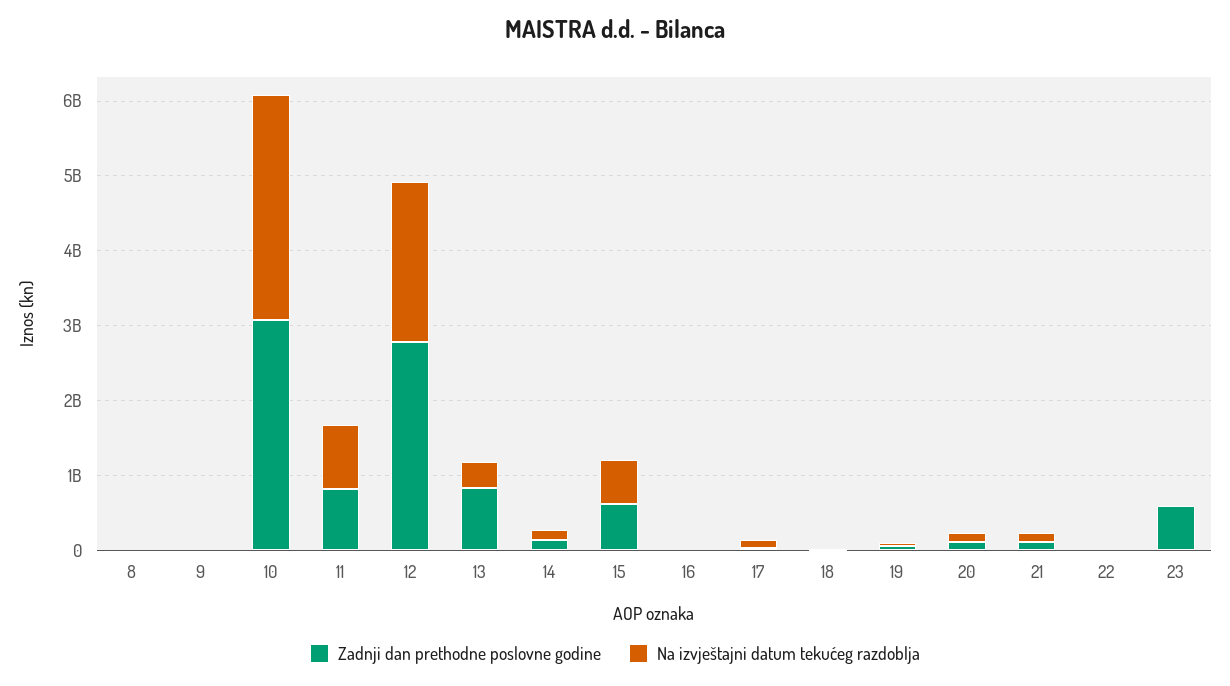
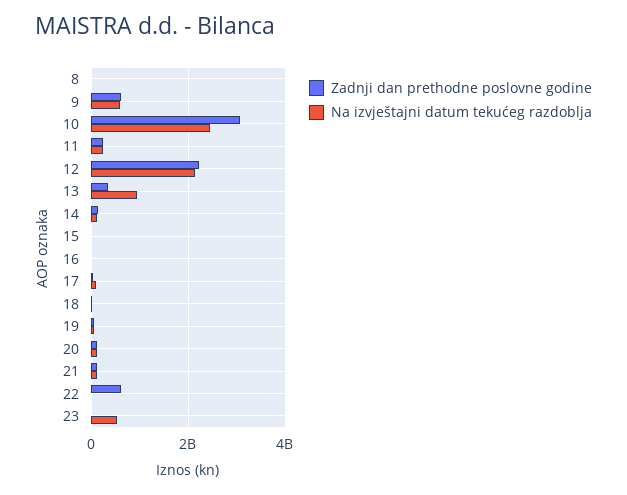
  {
    "Zadnji dan prethodne poslovne godine": {
      "8": 0,
-     "9": 0,
+     "9": 600000000,
      "10": 3000000000,
-     "11": 800000000,
+     "11": 200000000,
-     "12": 2800000000,
+     "12": 2200000000,
-     "13": 800000000,
+     "13": 400000000,
      "14": 200000000,
-     "15": 600000000,
+     "15": 0,
      "16": 0,
      "17": 0,
      "18": 0,
      "19": 0,
      "20": 200000000,
      "21": 200000000,
-     "22": 0,
+     "22": 600000000,
-     "23": 600000000
+     "23": 0
    },
    "Na izvještajni datum tekućeg razdoblja": {
      "8": 0,
-     "9": 0,
+     "9": 600000000,
-     "10": 3000000000,
+     "10": 2400000000,
-     "11": 800000000,
+     "11": 200000000,
      "12": 2200000000,
-     "13": 400000000,
+     "13": 1000000000,
      "14": 200000000,
-     "15": 600000000,
+     "15": 0,
      "16": 0,
      "17": 0,
      "18": 0,
      "19": 0,
      "20": 200000000,
      "21": 200000000,
      "22": 0,
-     "23": 0
+     "23": 600000000
    }
  }

